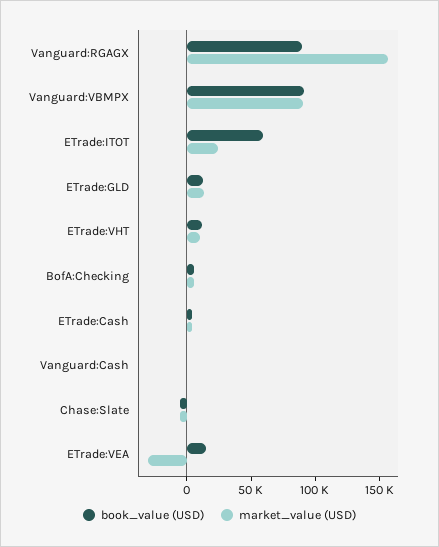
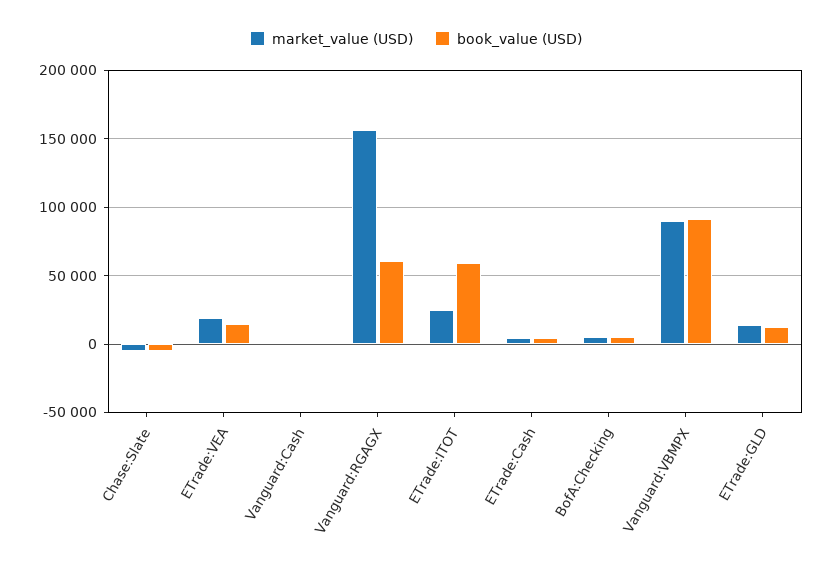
  {
    "book_value (USD)": {
-     "Vanguard:RGAGX": 90000,
+     "Vanguard:RGAGX": 60000,
      "Vanguard:VBMPX": 90000,
      "ETrade:ITOT": 60000,
      "ETrade:GLD": 10000,
-     "ETrade:VHT": 10000,
      "BofA:Checking": 5000,
      "ETrade:Cash": 5000,
      "Vanguard:Cash": 0,
      "Chase:Slate": -5000,
      "ETrade:VEA": 15000
    },
    "market_value (USD)": {
      "Vanguard:RGAGX": 155000,
      "Vanguard:VBMPX": 90000,
      "ETrade:ITOT": 25000,
      "ETrade:GLD": 15000,
-     "ETrade:VHT": 10000,
      "BofA:Checking": 5000,
      "ETrade:Cash": 5000,
      "Vanguard:Cash": 0,
      "Chase:Slate": -5000,
-     "ETrade:VEA": -30000
+     "ETrade:VEA": 20000
    }
  }

